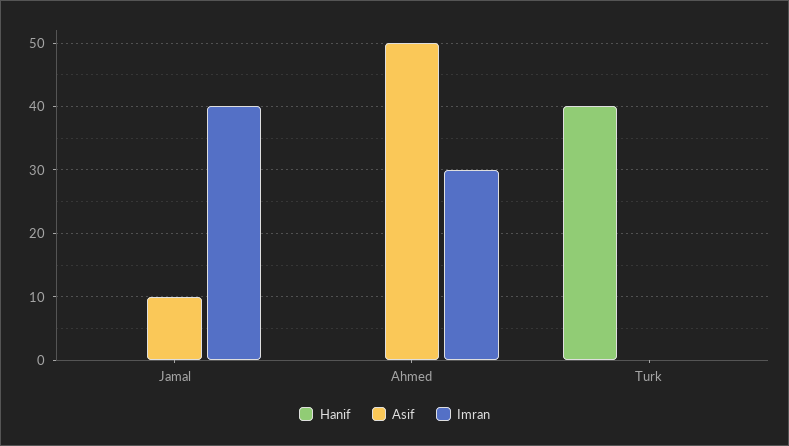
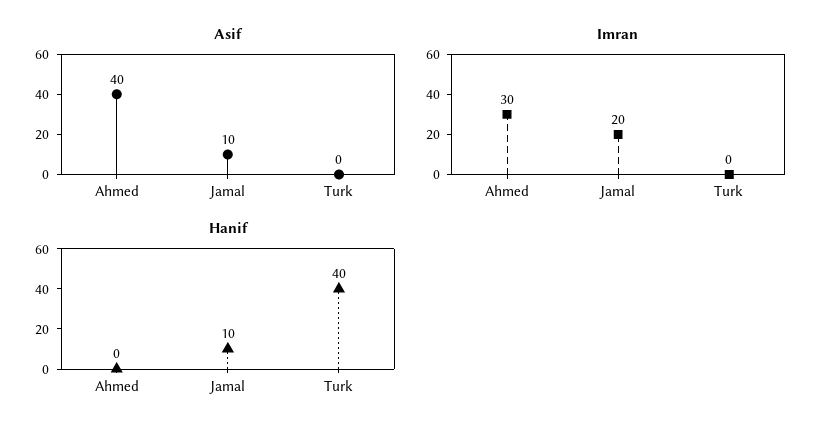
  {
    "Hanif": {
-     "Jamal": 0,
+     "Jamal": 10,
      "Ahmed": 0,
      "Turk": 40
    },
    "Asif": {
      "Jamal": 10,
-     "Ahmed": 50,
+     "Ahmed": 40,
      "Turk": 0
    },
    "Imran": {
-     "Jamal": 40,
+     "Jamal": 20,
      "Ahmed": 30,
      "Turk": 0
    }
  }

